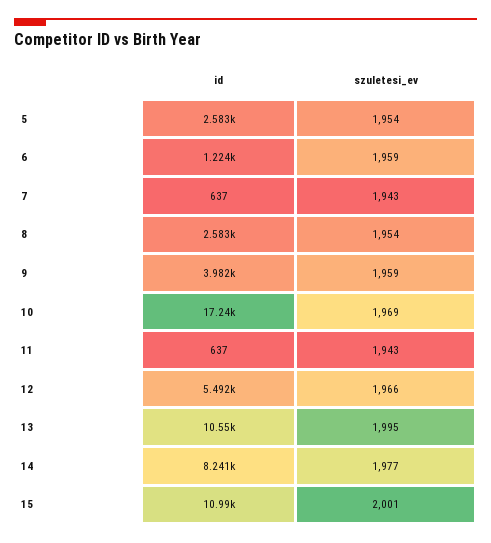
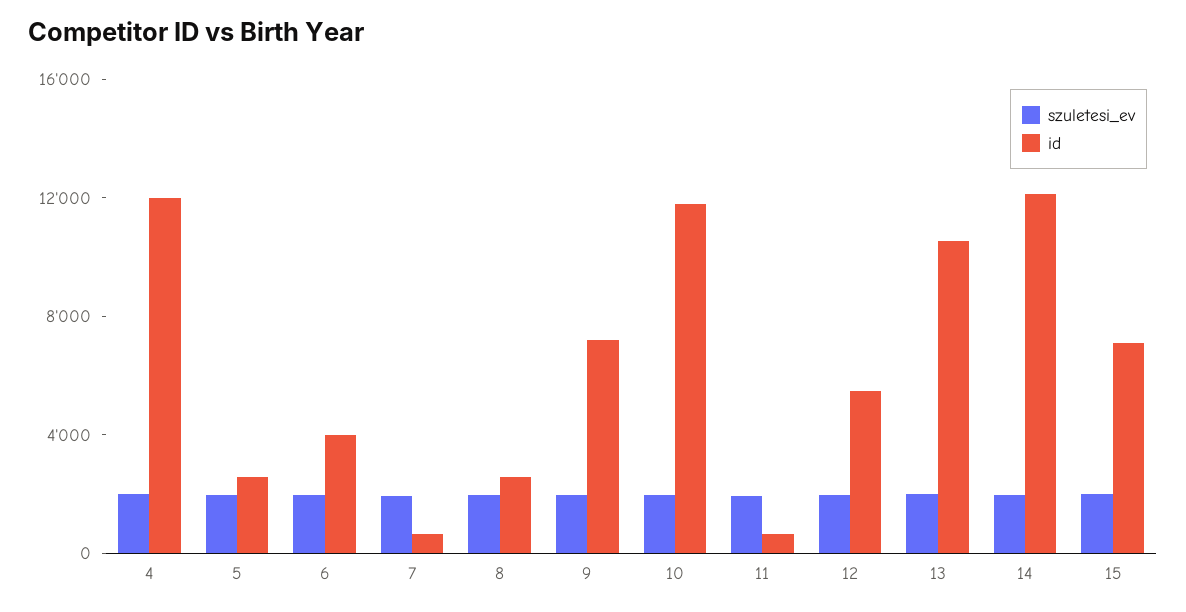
  {
    "id": {
      "5": 2583,
-     "6": 1224,
+     "6": 4000,
      "7": 637,
      "8": 2583,
-     "9": 3982,
+     "9": 7000,
-     "10": 17240,
+     "10": 12000,
      "11": 637,
      "12": 5492,
      "13": 10550,
-     "14": 8241,
+     "14": 12000,
-     "15": 10990
+     "15": 7000,
+     "4": 12000
    },
    "szuletesi_ev": {
      "5": 1954,
      "6": 1959,
      "7": 1943,
      "8": 1954,
      "9": 1959,
      "10": 1969,
      "11": 1943,
      "12": 1966,
      "13": 1995,
      "14": 1977,
-     "15": 2001
+     "15": 2001,
+     "4": 2000
    }
  }

